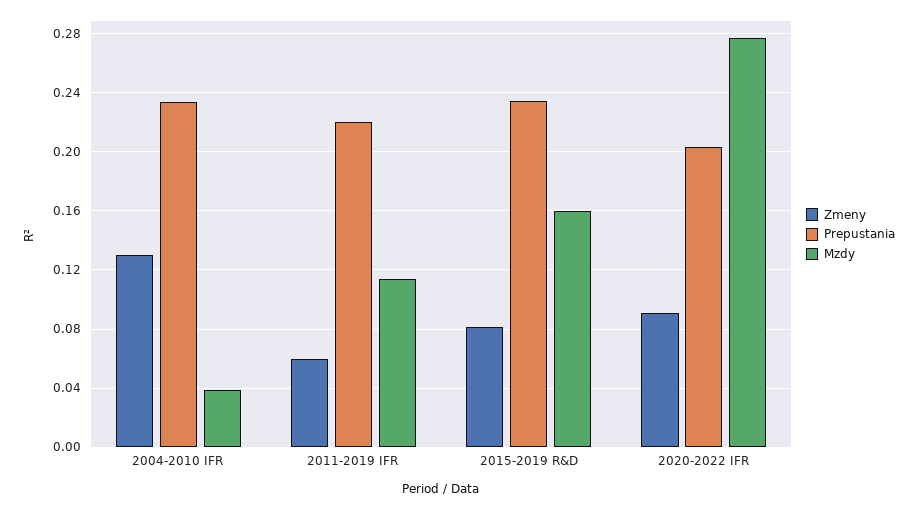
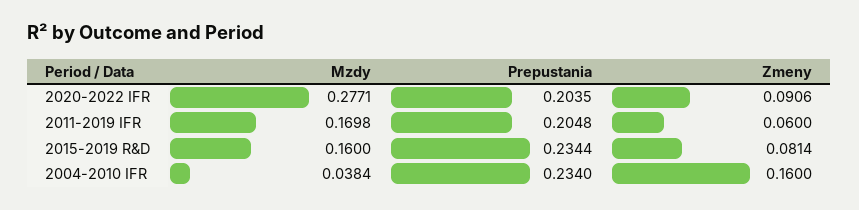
  {
    "Zmeny": {
-     "2004-2010 IFR": 0.13,
+     "2004-2010 IFR": 0.16,
      "2011-2019 IFR": 0.06,
      "2015-2019 R&D": 0.0814,
      "2020-2022 IFR": 0.0906
    },
    "Prepustania": {
      "2004-2010 IFR": 0.234,
-     "2011-2019 IFR": 0.22,
+     "2011-2019 IFR": 0.2048,
      "2015-2019 R&D": 0.2344,
      "2020-2022 IFR": 0.2035
    },
    "Mzdy": {
      "2004-2010 IFR": 0.0384,
-     "2011-2019 IFR": 0.115,
+     "2011-2019 IFR": 0.1698,
      "2015-2019 R&D": 0.16,
      "2020-2022 IFR": 0.2771
    }
  }

